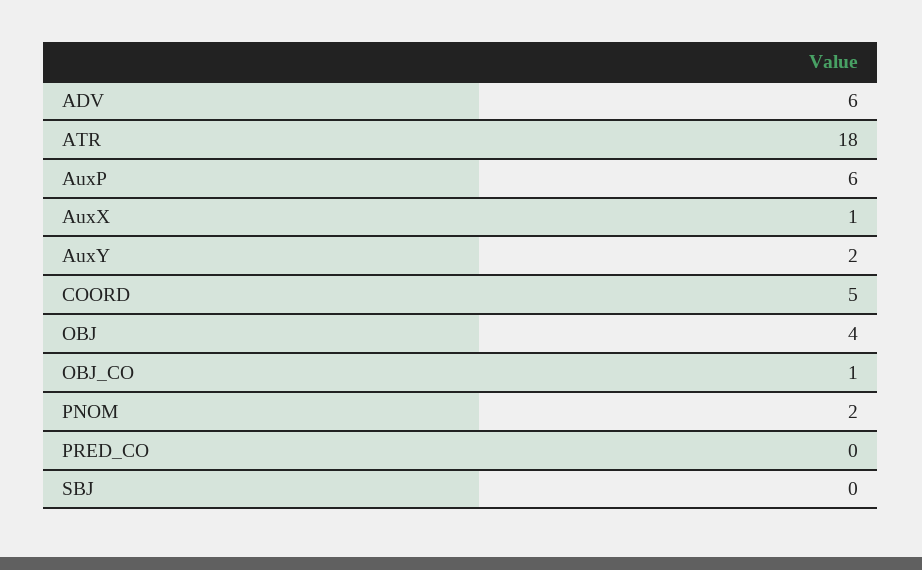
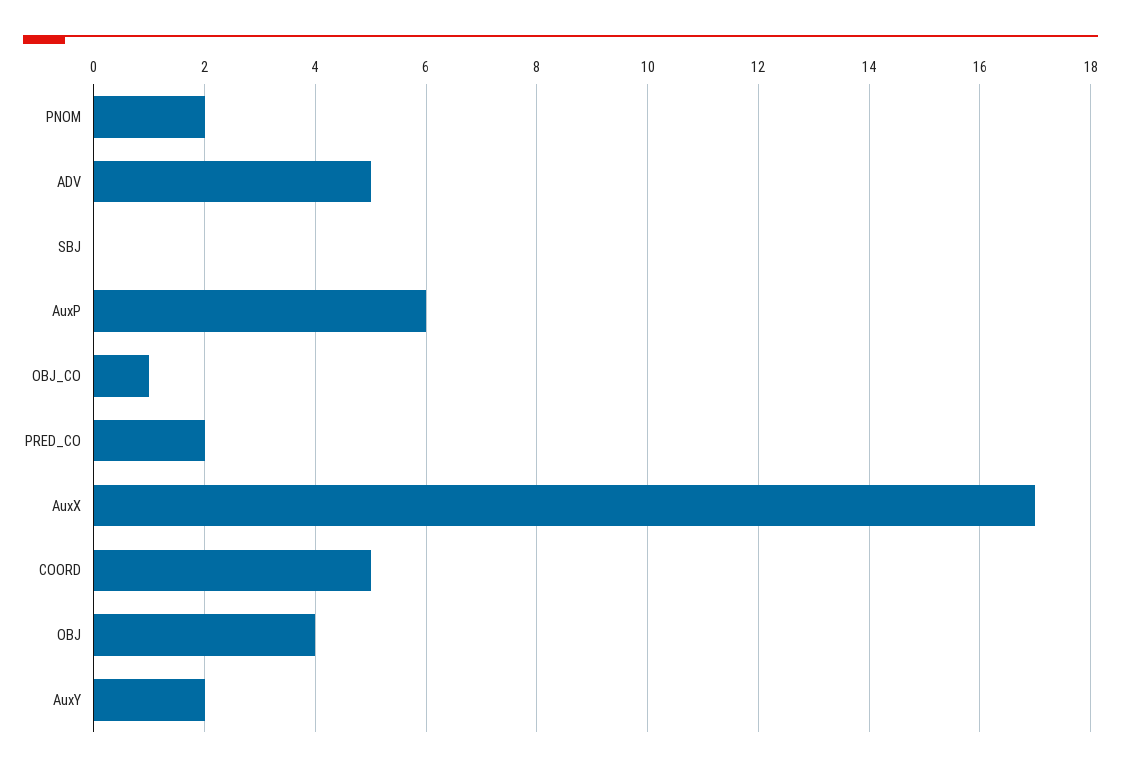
  {
-   "ADV": 6,
+   "ADV": 5,
-   "ATR": 18,
    "AuxP": 6,
-   "AuxX": 1,
+   "AuxX": 17,
    "AuxY": 2,
    "COORD": 5,
    "OBJ": 4,
    "OBJ_CO": 1,
    "PNOM": 2,
-   "PRED_CO": 0,
+   "PRED_CO": 2,
    "SBJ": 0
  }

